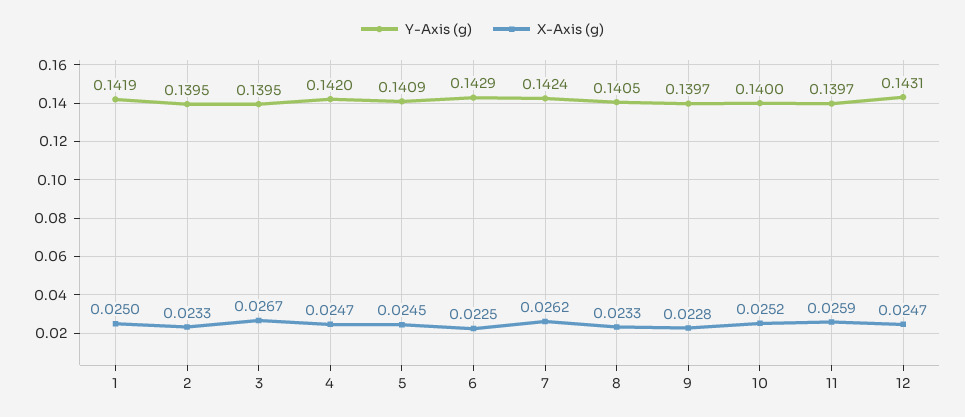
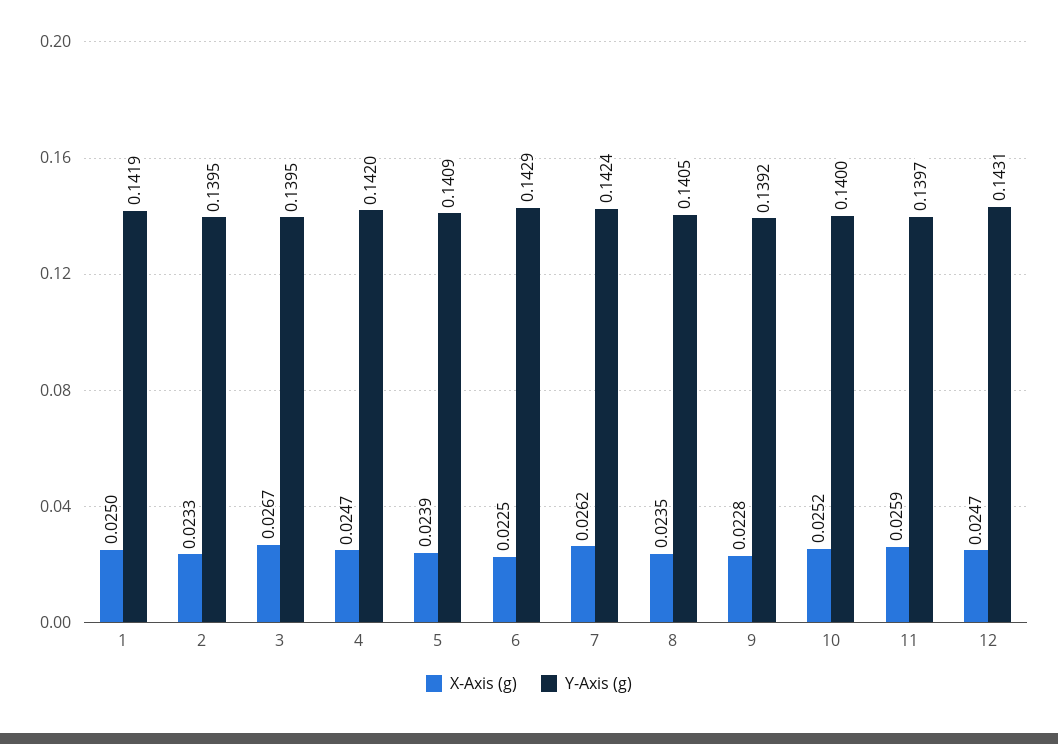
  {
    "Y-Axis (g)": {
      "1": 0.1419,
      "2": 0.1395,
      "3": 0.1395,
      "4": 0.142,
      "5": 0.1409,
      "6": 0.1429,
      "7": 0.1424,
      "8": 0.1405,
-     "9": 0.1397,
+     "9": 0.1392,
      "10": 0.14,
      "11": 0.1397,
      "12": 0.1431
    },
    "X-Axis (g)": {
      "1": 0.025,
      "2": 0.0233,
      "3": 0.0267,
      "4": 0.0247,
-     "5": 0.0245,
+     "5": 0.0239,
      "6": 0.0225,
      "7": 0.0262,
-     "8": 0.0233,
+     "8": 0.0235,
      "9": 0.0228,
      "10": 0.0252,
      "11": 0.0259,
      "12": 0.0247
    }
  }

